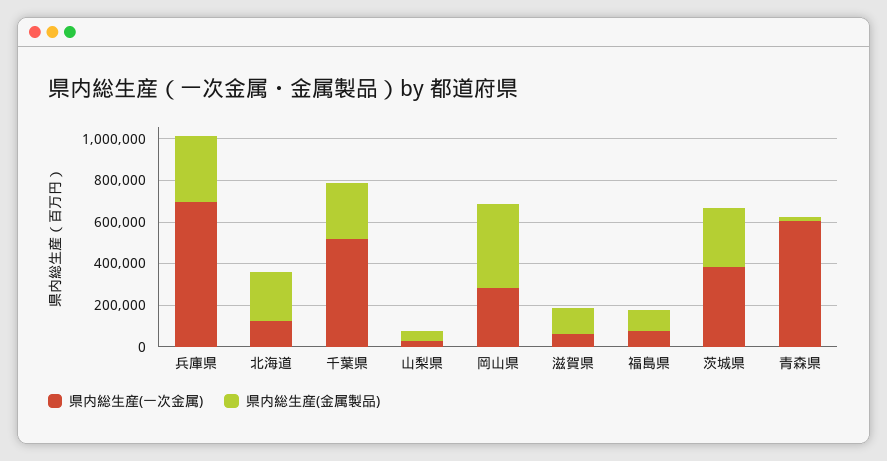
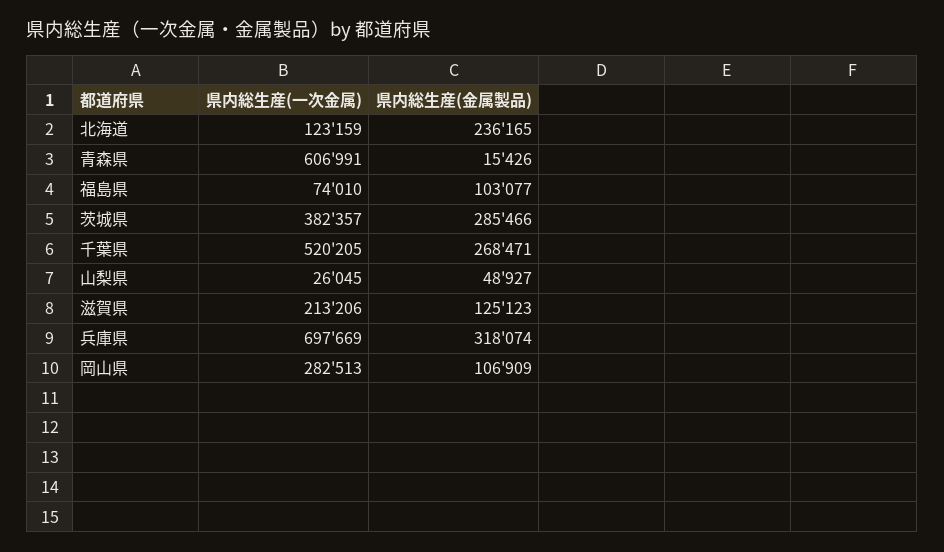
  {
    "県内総生産(一次金属)": {
      "兵庫県": 697669,
      "北海道": 123159,
      "千葉県": 520205,
      "山梨県": 26045,
      "岡山県": 282513,
-     "滋賀県": 50000,
+     "滋賀県": 213206,
      "福島県": 74010,
      "茨城県": 382357,
      "青森県": 606991
    },
    "県内総生産(金属製品)": {
      "兵庫県": 318074,
      "北海道": 236165,
      "千葉県": 268471,
      "山梨県": 48927,
-     "岡山県": 400000,
+     "岡山県": 106909,
      "滋賀県": 125123,
      "福島県": 103077,
      "茨城県": 285466,
      "青森県": 15426
    }
  }

